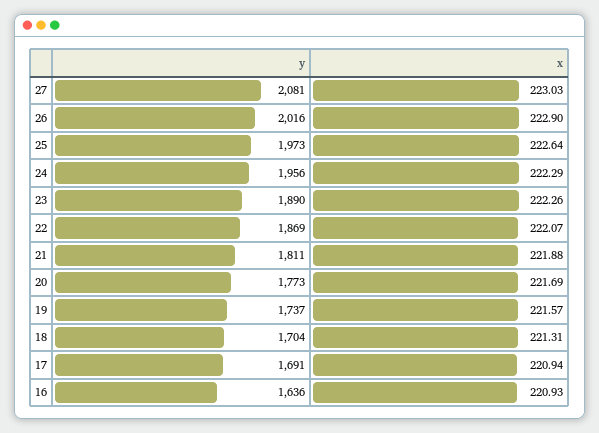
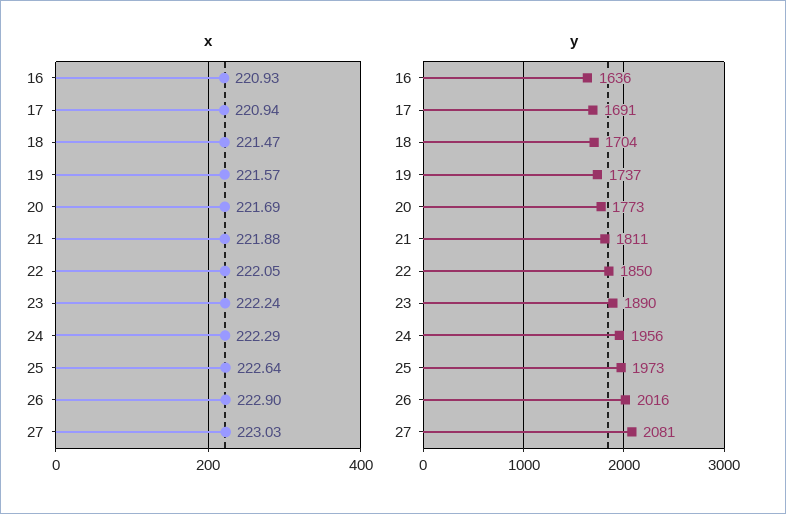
  {
    "y": {
      "27": 2081,
      "26": 2016,
      "25": 1973,
      "24": 1956,
      "23": 1890,
-     "22": 1869,
+     "22": 1850,
      "21": 1811,
      "20": 1773,
      "19": 1737,
      "18": 1704,
      "17": 1691,
      "16": 1636
    },
    "x": {
      "27": 223.03,
      "26": 222.9,
      "25": 222.64,
      "24": 222.29,
-     "23": 222.26,
+     "23": 222.24,
-     "22": 222.07,
+     "22": 222.05,
      "21": 221.88,
      "20": 221.69,
      "19": 221.57,
-     "18": 221.31,
+     "18": 221.47,
      "17": 220.94,
      "16": 220.93
    }
  }

